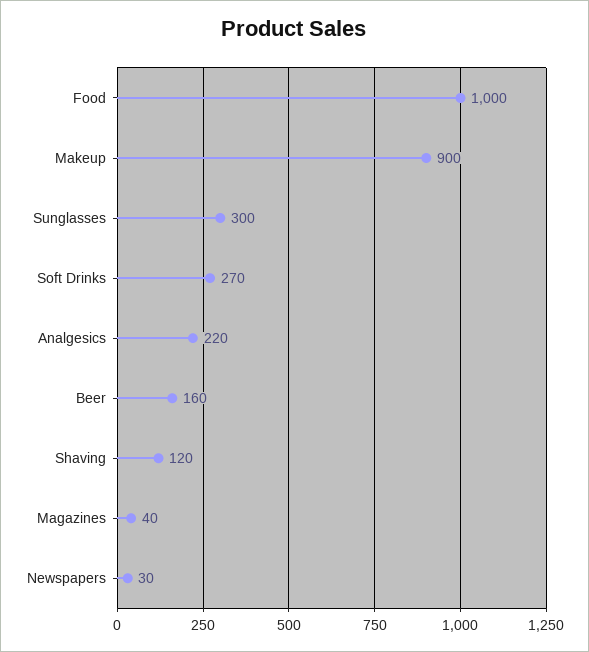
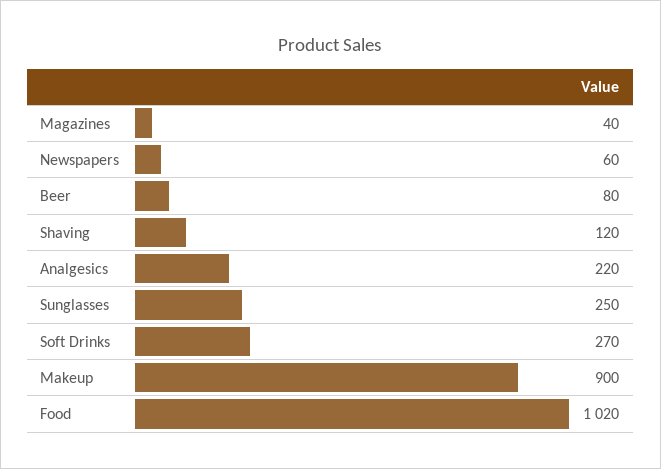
  {
-   "Food": 1000,
+   "Food": 1020,
    "Makeup": 900,
-   "Sunglasses": 300,
+   "Sunglasses": 250,
    "Soft Drinks": 270,
    "Analgesics": 220,
-   "Beer": 160,
+   "Beer": 80,
    "Shaving": 120,
    "Magazines": 40,
-   "Newspapers": 30
+   "Newspapers": 60
  }

